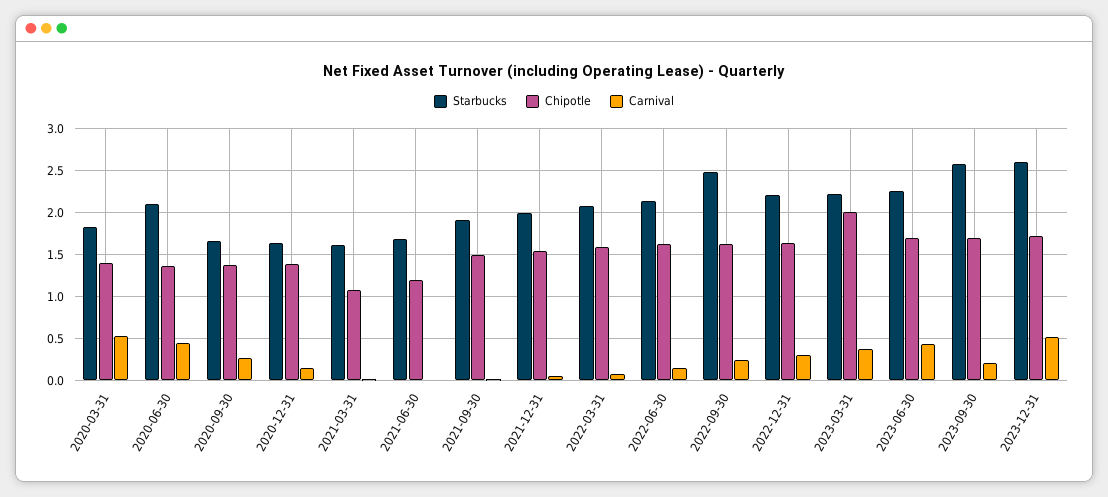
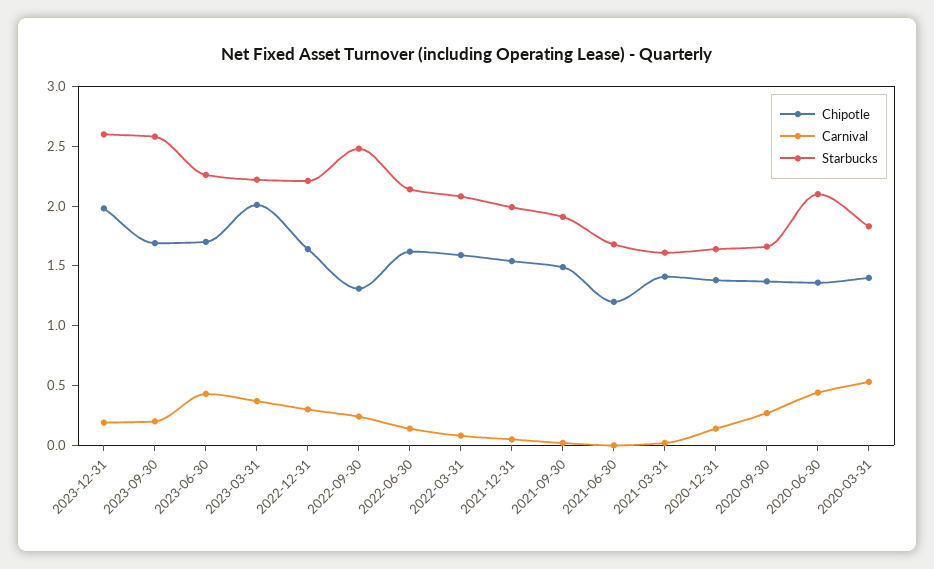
  {
    "Starbucks": {
      "2020-03-31": 1.8,
      "2020-06-30": 2.1,
      "2020-09-30": 1.7,
      "2020-12-31": 1.6,
      "2021-03-31": 1.6,
      "2021-06-30": 1.7,
      "2021-09-30": 1.9,
      "2021-12-31": 2,
      "2022-03-31": 2.1,
      "2022-06-30": 2.1,
      "2022-09-30": 2.5,
      "2022-12-31": 2.2,
      "2023-03-31": 2.2,
      "2023-06-30": 2.3,
      "2023-09-30": 2.6,
      "2023-12-31": 2.6
    },
    "Chipotle": {
      "2020-03-31": 1.4,
      "2020-06-30": 1.4,
      "2020-09-30": 1.4,
      "2020-12-31": 1.4,
-     "2021-03-31": 1.1,
+     "2021-03-31": 1.4,
      "2021-06-30": 1.2,
      "2021-09-30": 1.5,
      "2021-12-31": 1.5,
      "2022-03-31": 1.6,
      "2022-06-30": 1.6,
-     "2022-09-30": 1.6,
+     "2022-09-30": 1.3,
      "2022-12-31": 1.6,
      "2023-03-31": 2,
      "2023-06-30": 1.7,
      "2023-09-30": 1.7,
-     "2023-12-31": 1.7
+     "2023-12-31": 2
    },
    "Carnival": {
      "2020-03-31": 0.5,
      "2020-06-30": 0.4,
      "2020-09-30": 0.3,
      "2020-12-31": 0.1,
      "2021-03-31": 0,
      "2021-06-30": 0,
      "2021-09-30": 0,
      "2021-12-31": 0.1,
      "2022-03-31": 0.1,
      "2022-06-30": 0.1,
      "2022-09-30": 0.2,
      "2022-12-31": 0.3,
      "2023-03-31": 0.4,
      "2023-06-30": 0.4,
      "2023-09-30": 0.2,
-     "2023-12-31": 0.5
+     "2023-12-31": 0.2
    }
  }

